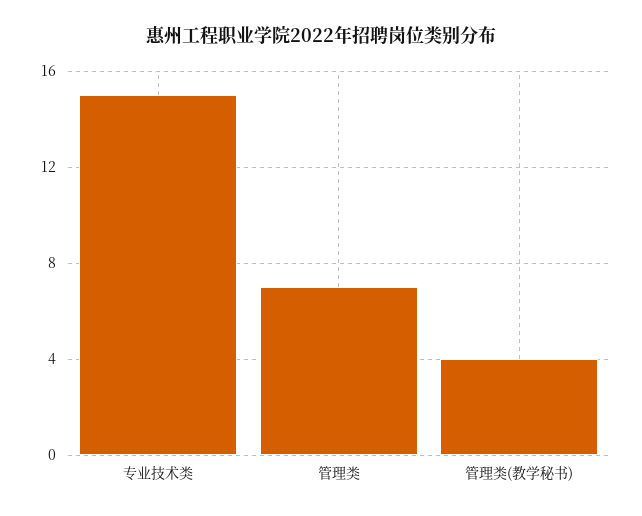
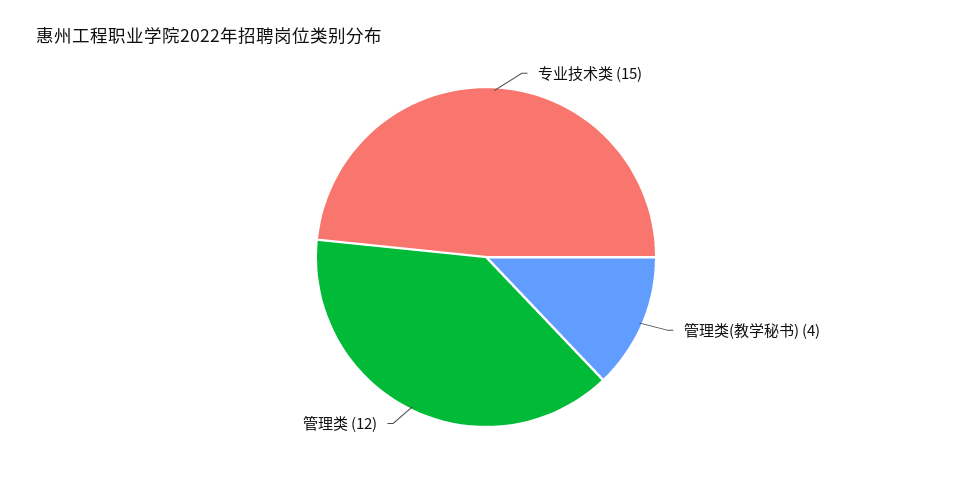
  {
    "专业技术类": 15,
-   "管理类": 7,
+   "管理类": 12,
    "管理类(教学秘书)": 4
  }

